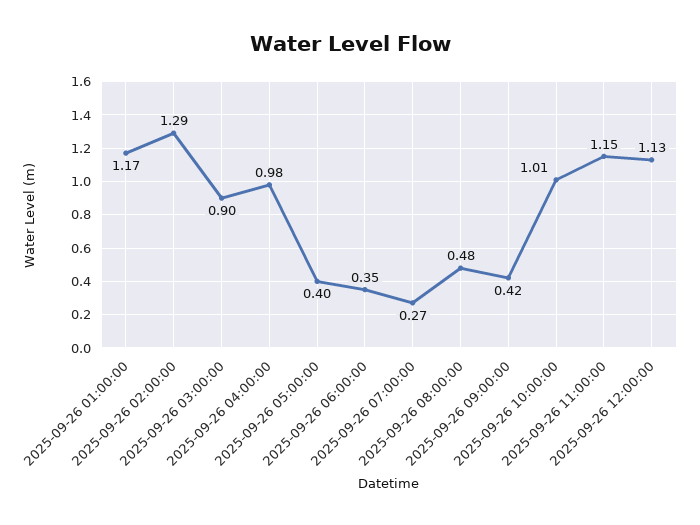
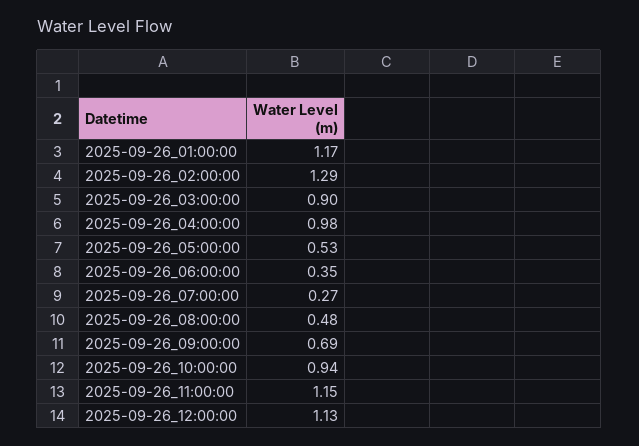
  {
    "2025-09-26 01:00:00": 1.17,
    "2025-09-26 02:00:00": 1.29,
    "2025-09-26 03:00:00": 0.9,
    "2025-09-26 04:00:00": 0.98,
-   "2025-09-26 05:00:00": 0.4,
+   "2025-09-26 05:00:00": 0.53,
    "2025-09-26 06:00:00": 0.35,
    "2025-09-26 07:00:00": 0.27,
    "2025-09-26 08:00:00": 0.48,
-   "2025-09-26 09:00:00": 0.42,
+   "2025-09-26 09:00:00": 0.69,
-   "2025-09-26 10:00:00": 1.01,
+   "2025-09-26 10:00:00": 0.94,
    "2025-09-26 11:00:00": 1.15,
    "2025-09-26 12:00:00": 1.13
  }

